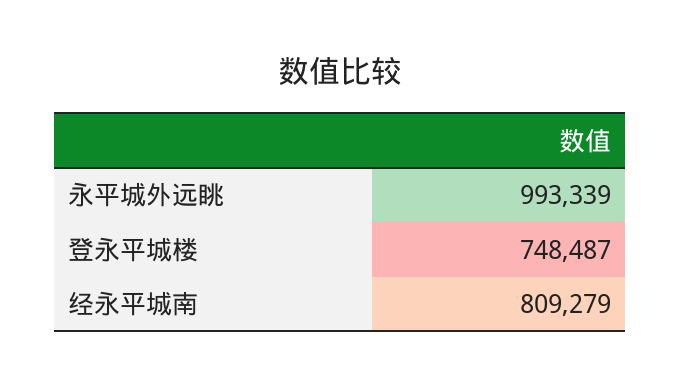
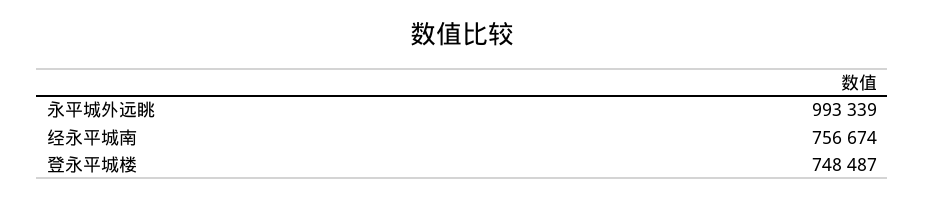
  {
    "永平城外远眺": 993339,
    "登永平城楼": 748487,
-   "经永平城南": 809279
+   "经永平城南": 756674
  }

